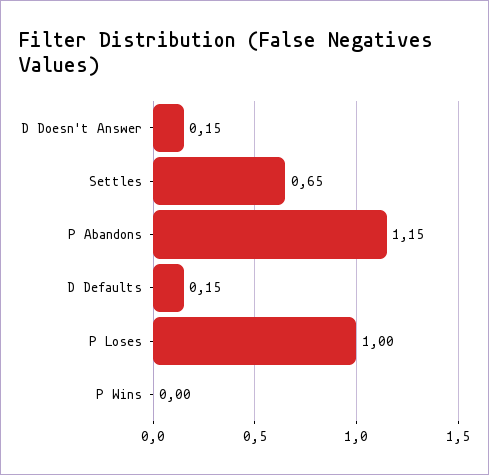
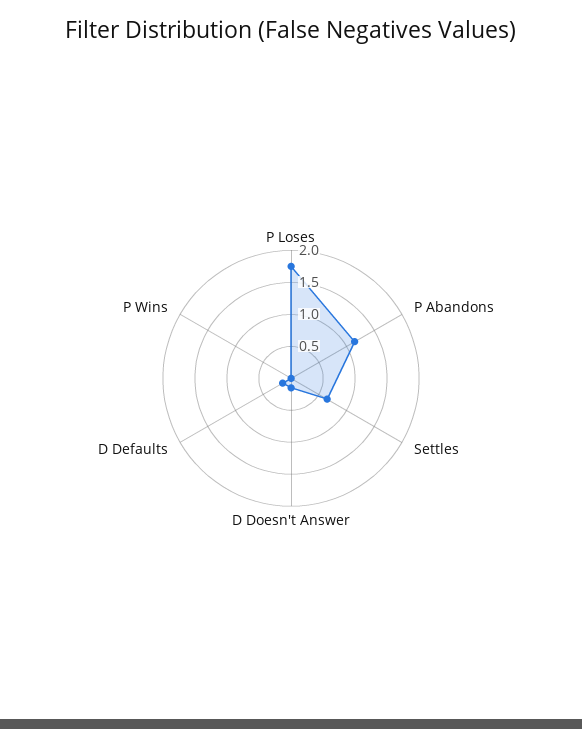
  {
    "D Doesn't Answer": 0.15,
    "Settles": 0.65,
    "P Abandons": 1.15,
    "D Defaults": 0.15,
-   "P Loses": 1,
+   "P Loses": 1.75,
    "P Wins": 0
  }

